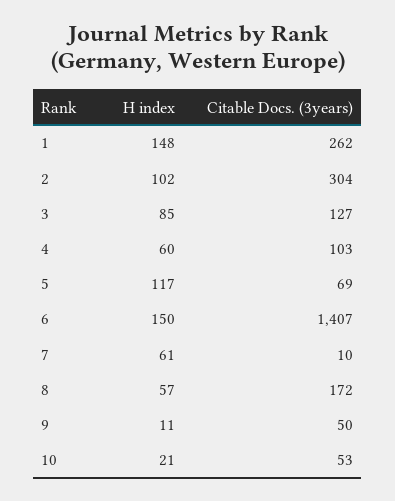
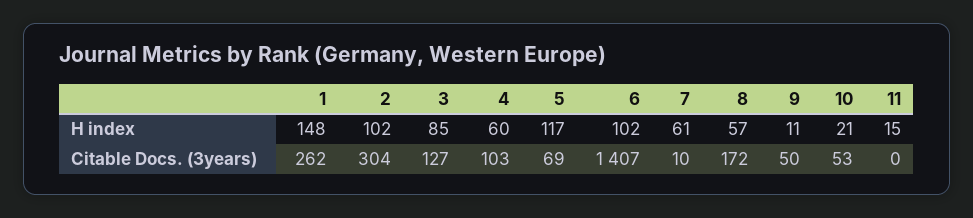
  {
    "H index": {
      "1": 148,
      "2": 102,
      "3": 85,
      "4": 60,
      "5": 117,
-     "6": 150,
+     "6": 102,
      "7": 61,
      "8": 57,
      "9": 11,
-     "10": 21
+     "10": 21,
+     "11": 15
    },
    "Citable Docs. (3years)": {
      "1": 262,
      "2": 304,
      "3": 127,
      "4": 103,
      "5": 69,
      "6": 1407,
      "7": 10,
      "8": 172,
      "9": 50,
-     "10": 53
+     "10": 53,
+     "11": 0
    }
  }

